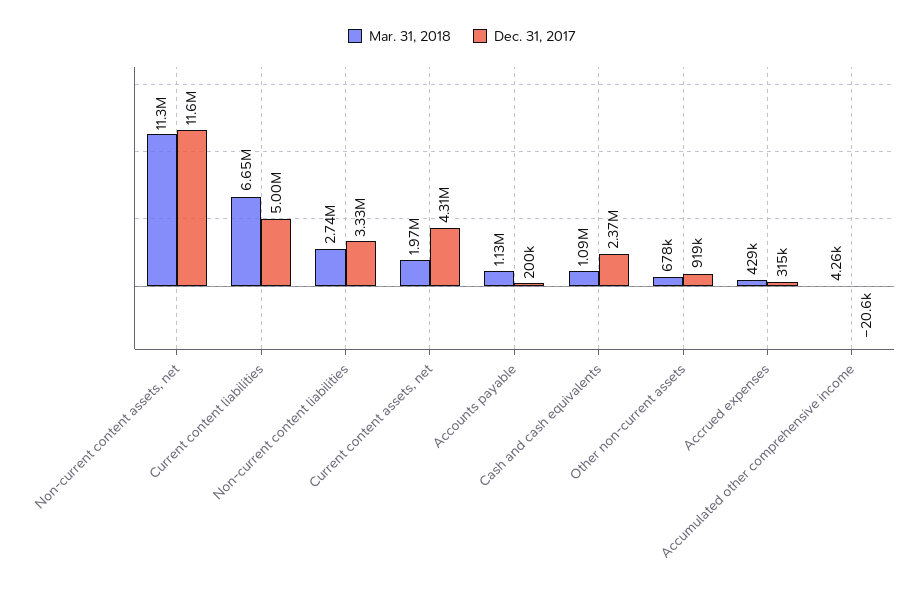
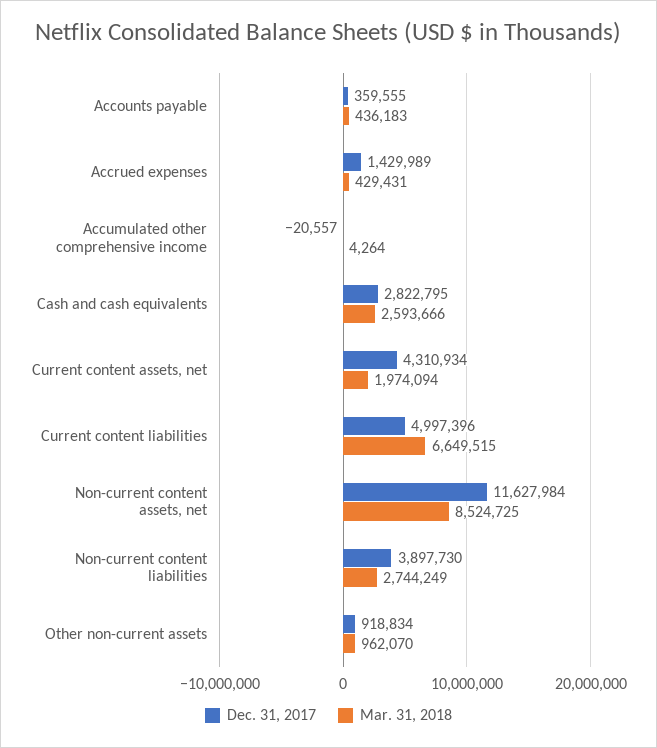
  {
    "Mar. 31, 2018": {
-     "Non-current content assets, net": 11300000,
+     "Non-current content assets, net": 8524725,
      "Current content liabilities": 6649515,
      "Non-current content liabilities": 2744249,
      "Current content assets, net": 1974094,
-     "Accounts payable": 1130000,
+     "Accounts payable": 436183,
-     "Cash and cash equivalents": 1090000,
+     "Cash and cash equivalents": 2593666,
-     "Other non-current assets": 678000,
+     "Other non-current assets": 962070,
      "Accrued expenses": 429431,
      "Accumulated other comprehensive income": 4264
    },
    "Dec. 31, 2017": {
      "Non-current content assets, net": 11627984,
      "Current content liabilities": 4997396,
-     "Non-current content liabilities": 3330000,
+     "Non-current content liabilities": 3897730,
      "Current content assets, net": 4310934,
-     "Accounts payable": 200000,
+     "Accounts payable": 359555,
-     "Cash and cash equivalents": 2370000,
+     "Cash and cash equivalents": 2822795,
      "Other non-current assets": 918834,
-     "Accrued expenses": 315000,
+     "Accrued expenses": 1429989,
      "Accumulated other comprehensive income": -20557
    }
  }

